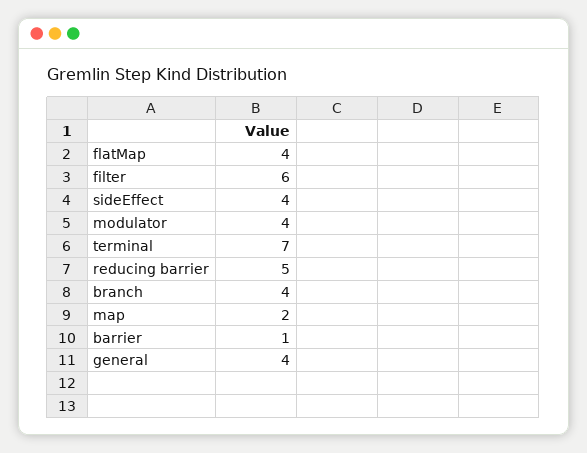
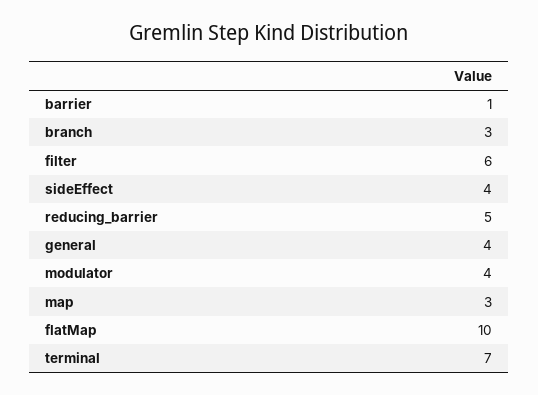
  {
-   "flatMap": 4,
+   "flatMap": 10,
    "filter": 6,
    "sideEffect": 4,
    "modulator": 4,
    "terminal": 7,
    "reducing barrier": 5,
-   "branch": 4,
+   "branch": 3,
-   "map": 2,
+   "map": 3,
    "barrier": 1,
    "general": 4
  }

